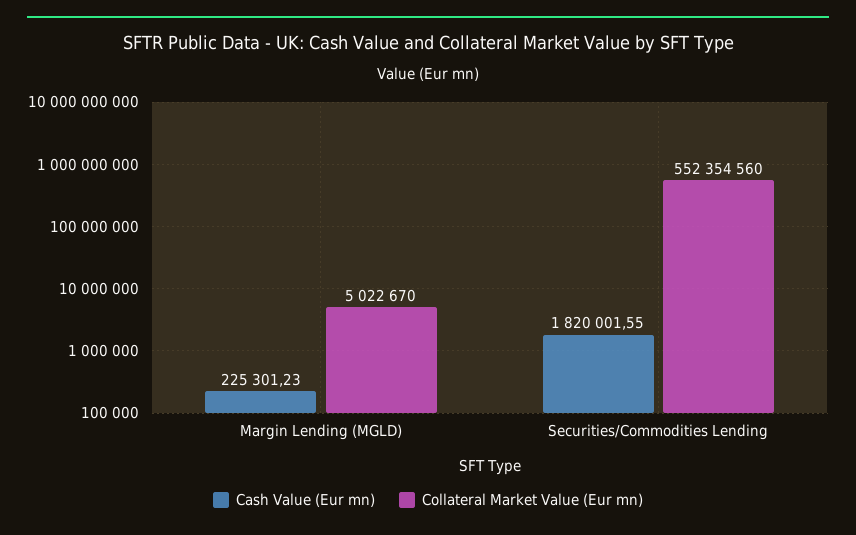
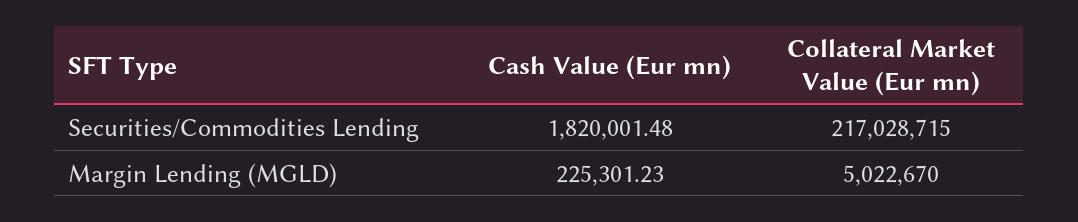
  {
    "Cash Value (Eur mn)": {
      "Margin Lending (MGLD)": 225301.23,
-     "Securities/Commodities Lending": 1820001.55
+     "Securities/Commodities Lending": 1820001.48
    },
    "Collateral Market Value (Eur mn)": {
      "Margin Lending (MGLD)": 5022670,
-     "Securities/Commodities Lending": 552354560
+     "Securities/Commodities Lending": 217028715
    }
  }

